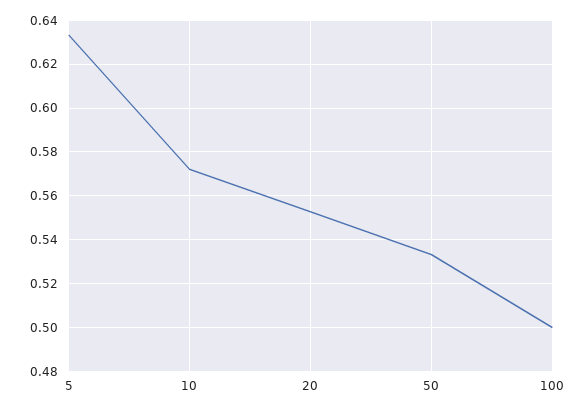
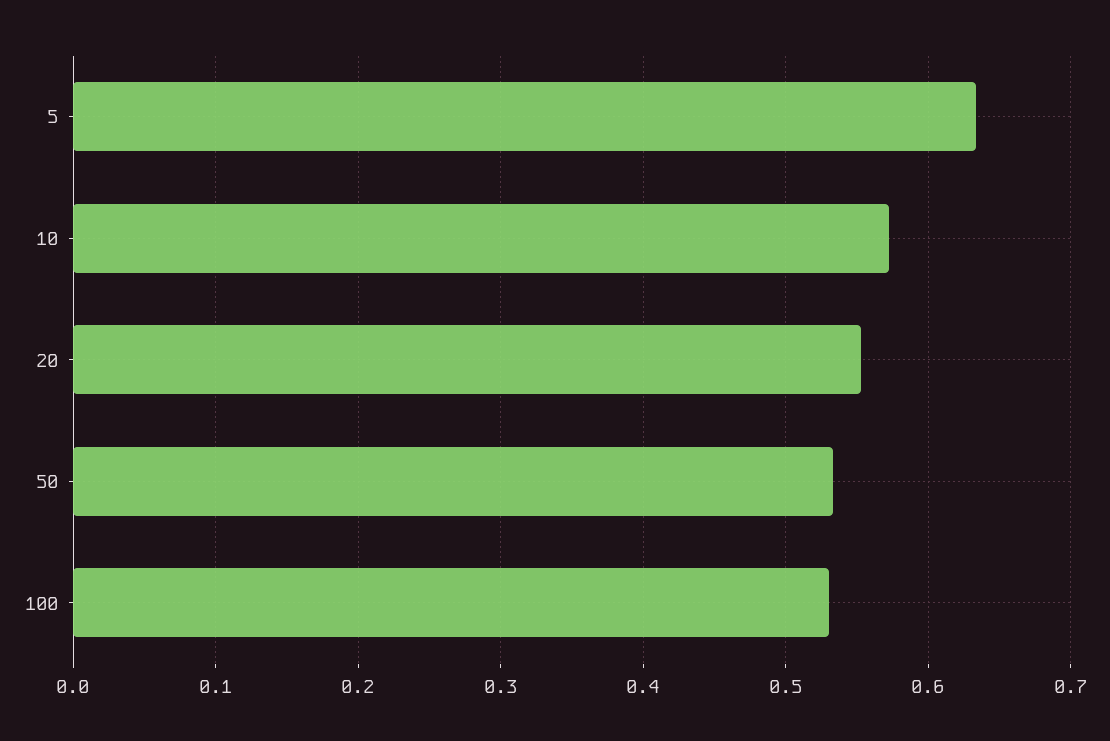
  {
    "5": 0.635,
    "10": 0.57,
    "20": 0.555,
    "50": 0.535,
-   "100": 0.5
+   "100": 0.53
  }

